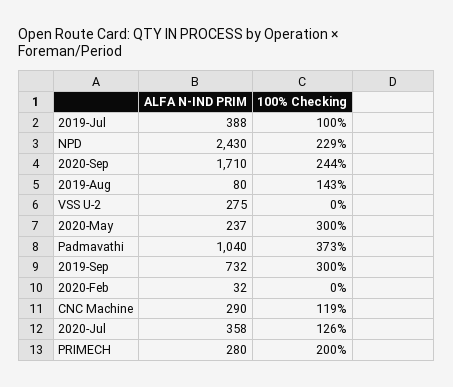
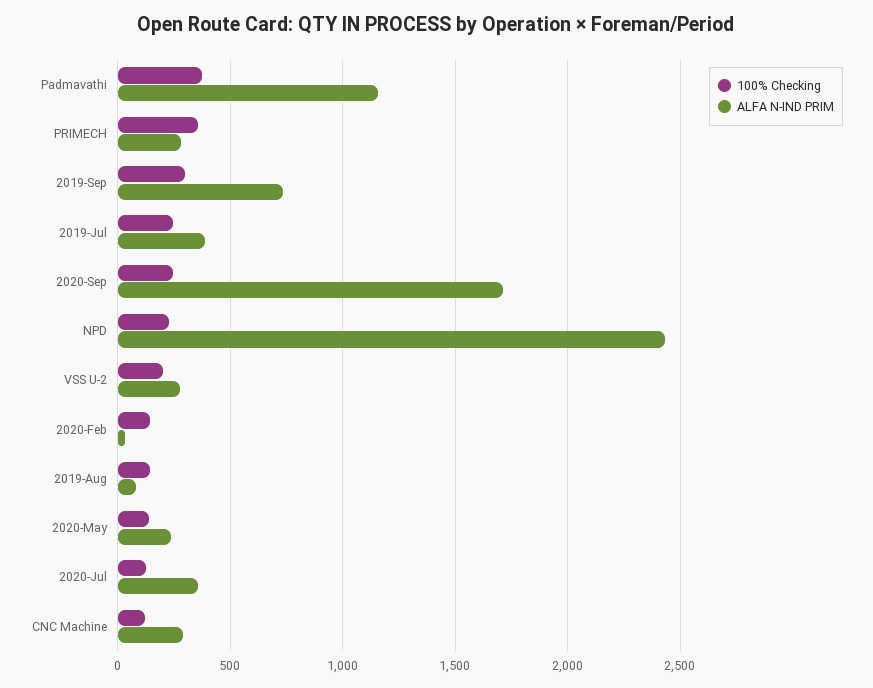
  {
    "ALFA N-IND PRIM": {
      "2019-Jul": 388,
      "NPD": 2430,
      "2020-Sep": 1710,
      "2019-Aug": 80,
      "VSS U-2": 275,
      "2020-May": 237,
-     "Padmavathi": 1040,
+     "Padmavathi": 1150,
      "2019-Sep": 732,
      "2020-Feb": 32,
      "CNC Machine": 290,
      "2020-Jul": 358,
      "PRIMECH": 280
    },
    "100% Checking": {
-     "2019-Jul": 100,
+     "2019-Jul": 250,
      "NPD": 229,
      "2020-Sep": 244,
      "2019-Aug": 143,
-     "VSS U-2": 0,
+     "VSS U-2": 200,
-     "2020-May": 300,
+     "2020-May": 150,
      "Padmavathi": 373,
      "2019-Sep": 300,
-     "2020-Feb": 0,
+     "2020-Feb": 150,
      "CNC Machine": 119,
      "2020-Jul": 126,
-     "PRIMECH": 200
+     "PRIMECH": 350
    }
  }

